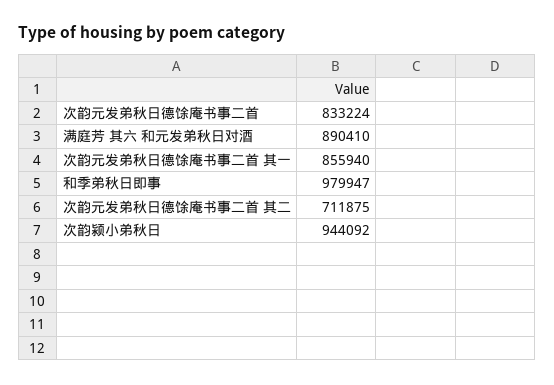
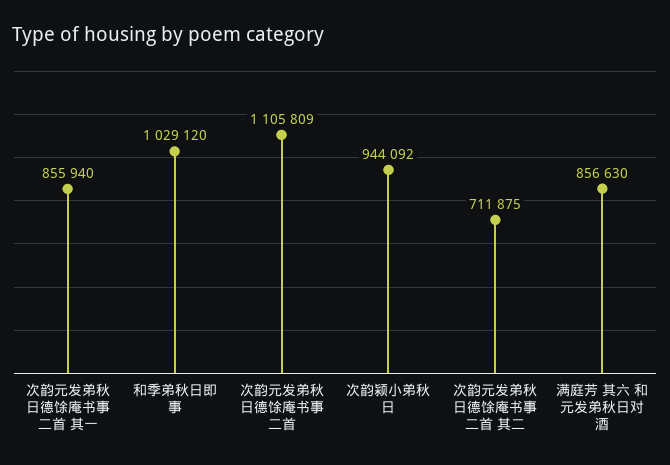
  {
-   "次韵元发弟秋日德馀庵书事二首": 833224,
+   "次韵元发弟秋日德馀庵书事二首": 1105809,
-   "满庭芳 其六 和元发弟秋日对酒": 890410,
+   "满庭芳 其六 和元发弟秋日对酒": 856630,
    "次韵元发弟秋日德馀庵书事二首 其一": 855940,
-   "和季弟秋日即事": 979947,
+   "和季弟秋日即事": 1029120,
    "次韵元发弟秋日德馀庵书事二首 其二": 711875,
    "次韵颍小弟秋日": 944092
  }

